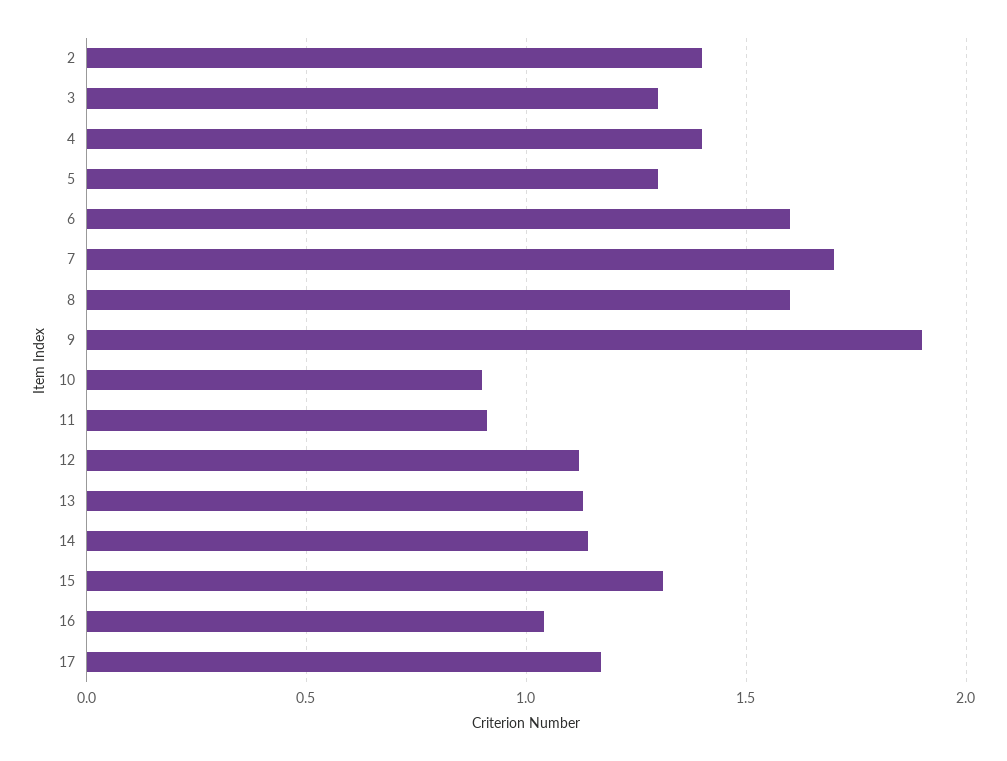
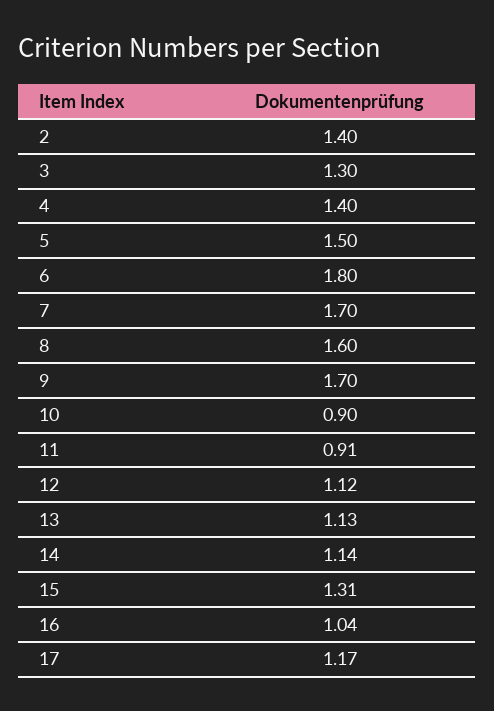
  {
    "2": 1.4,
    "3": 1.3,
    "4": 1.4,
-   "5": 1.3,
+   "5": 1.5,
-   "6": 1.6,
+   "6": 1.8,
    "7": 1.7,
    "8": 1.6,
-   "9": 1.9,
+   "9": 1.7,
    "10": 0.9,
    "11": 0.91,
    "12": 1.12,
    "13": 1.13,
    "14": 1.14,
    "15": 1.31,
    "16": 1.04,
    "17": 1.17
  }

